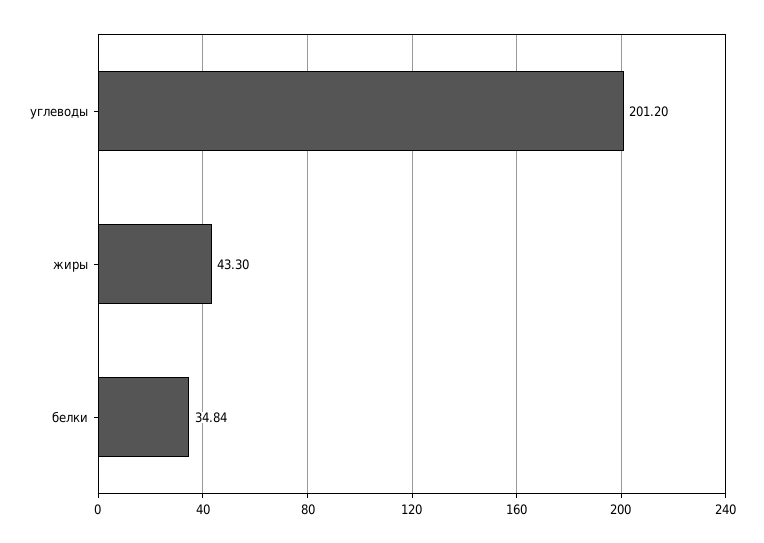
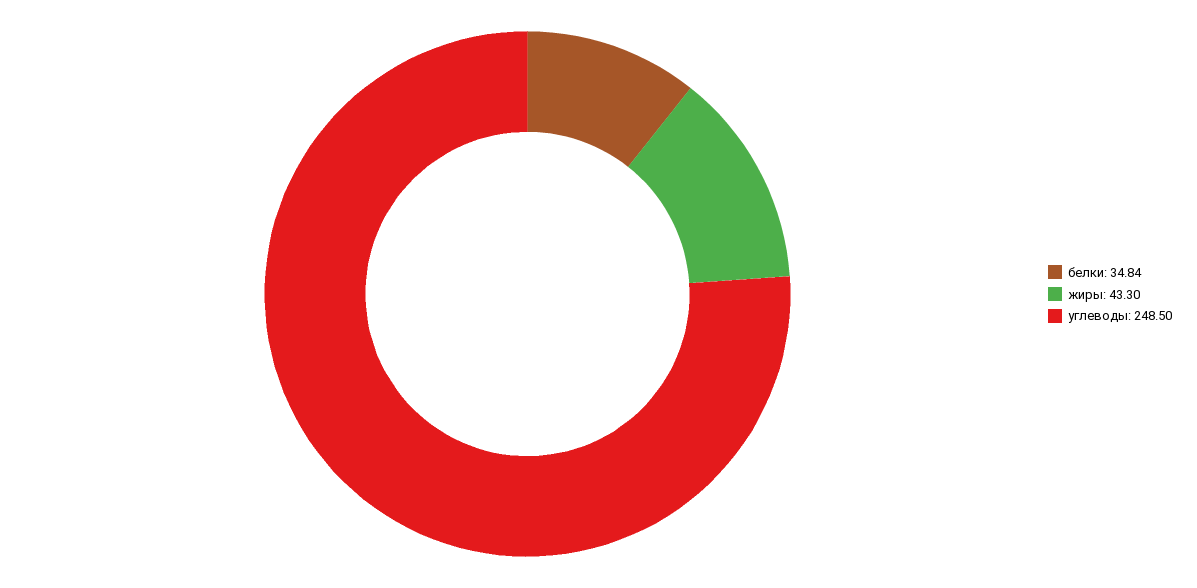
  {
-   "углеводы": 201.2,
+   "углеводы": 248.5,
    "жиры": 43.3,
    "белки": 34.84
  }

